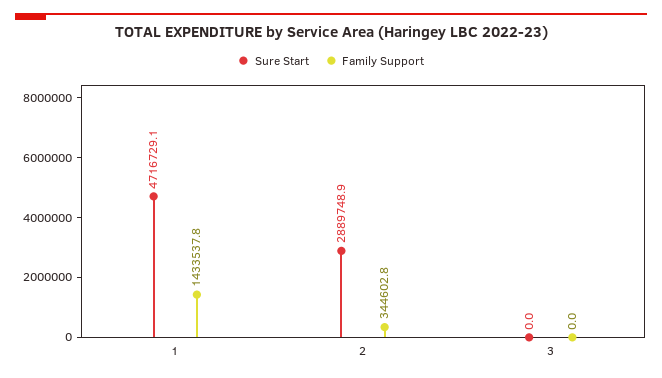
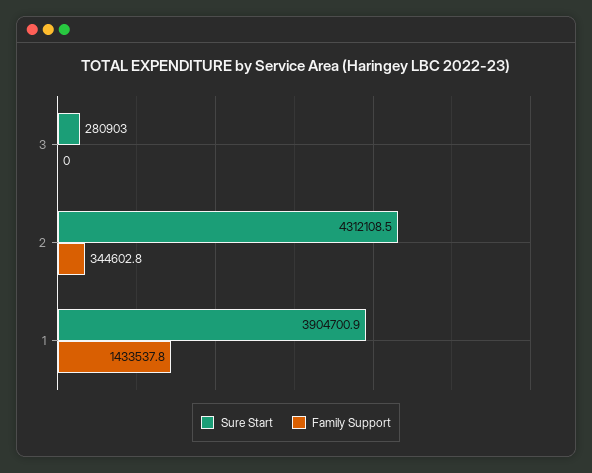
  {
    "Sure Start": {
-     "1": 4716729.1,
+     "1": 3904700.9,
-     "2": 2889748.9,
+     "2": 4312108.5,
-     "3": 0
+     "3": 280903
    },
    "Family Support": {
      "1": 1433537.8,
      "2": 344602.8,
      "3": 0
    }
  }

